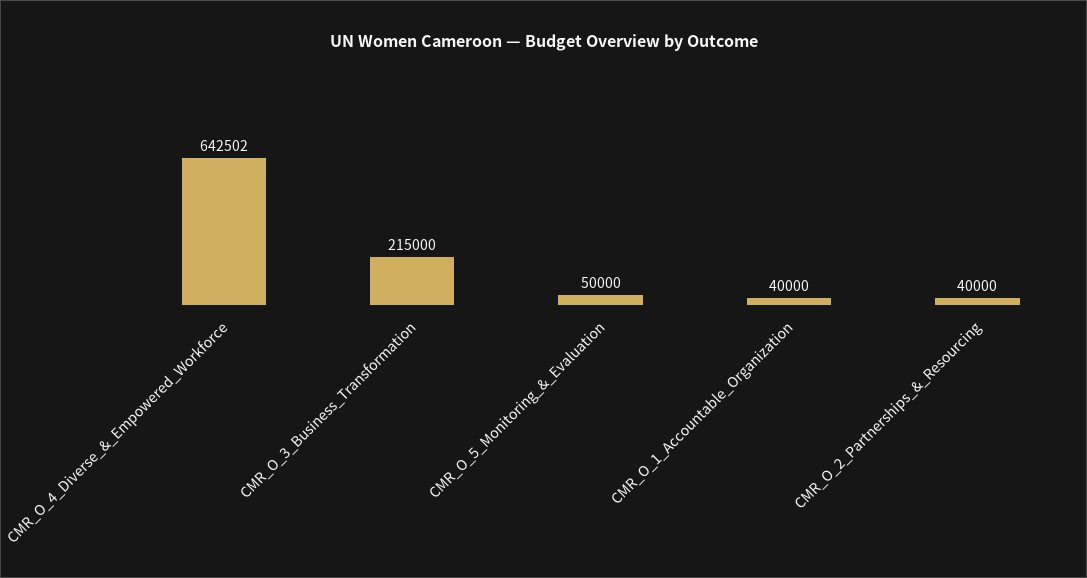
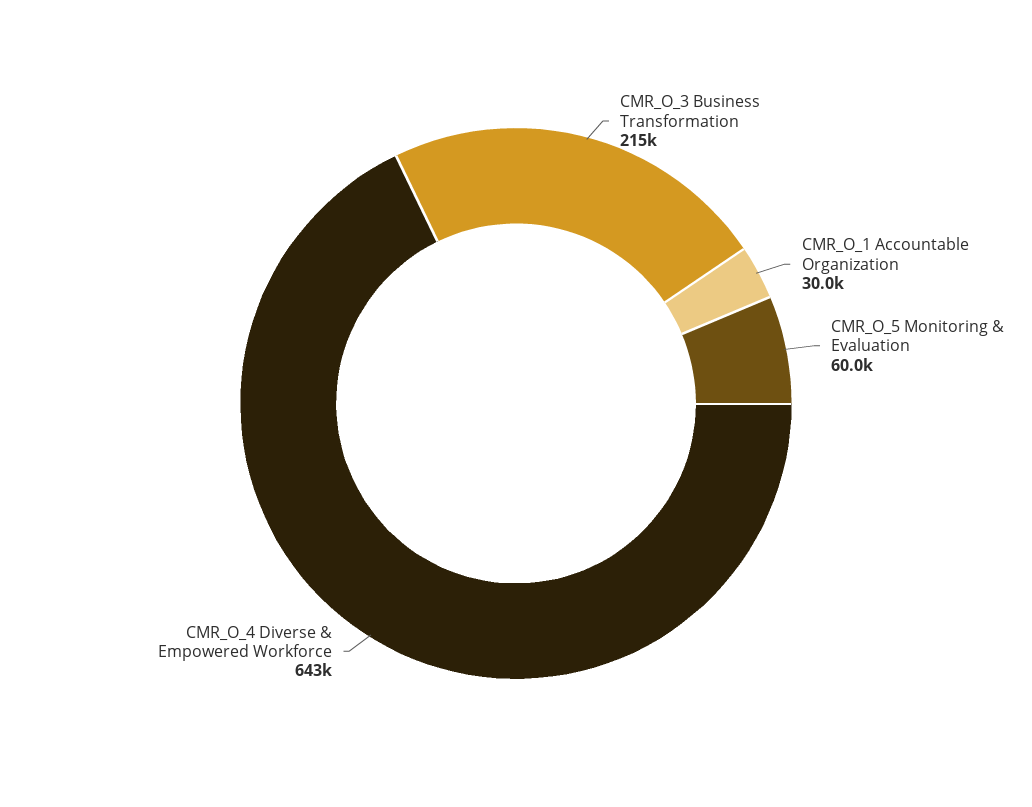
  {
    "CMR_O_4_Diverse_&_Empowered_Workforce": 642502,
    "CMR_O_3_Business_Transformation": 215000,
-   "CMR_O_5_Monitoring_&_Evaluation": 50000,
+   "CMR_O_5_Monitoring_&_Evaluation": 60000,
-   "CMR_O_1_Accountable_Organization": 40000,
+   "CMR_O_1_Accountable_Organization": 30000
-   "CMR_O_2_Partnerships_&_Resourcing": 40000
  }

